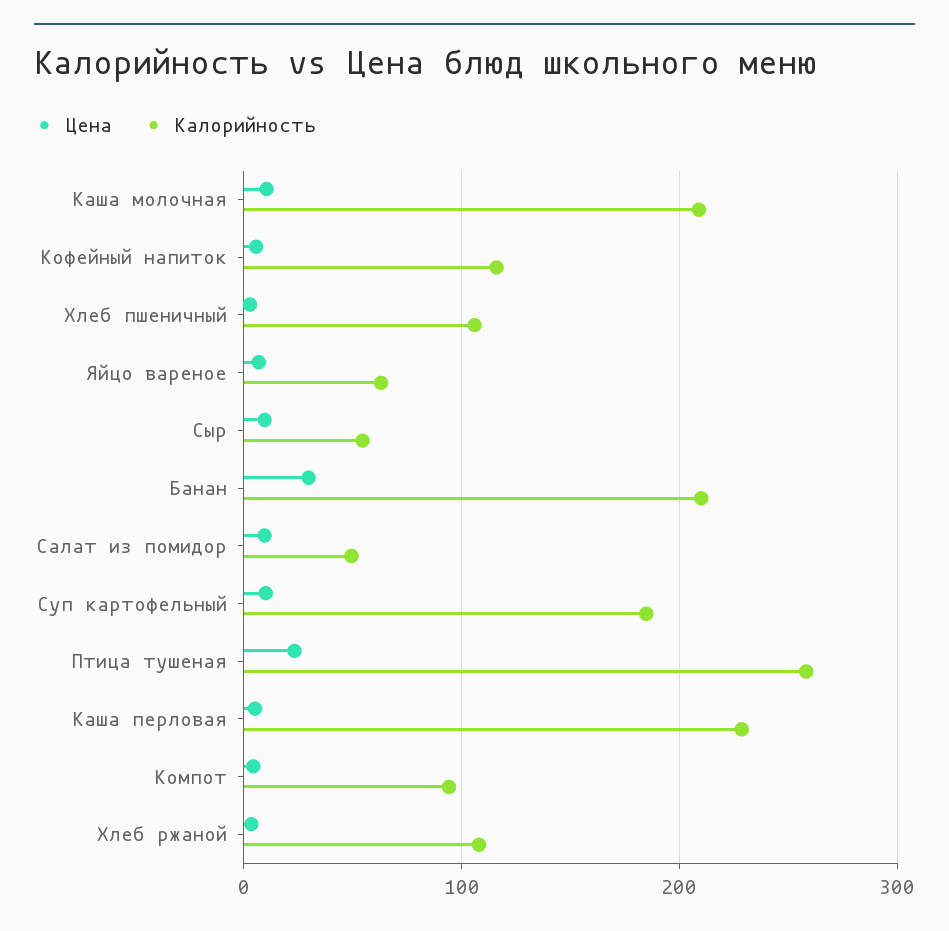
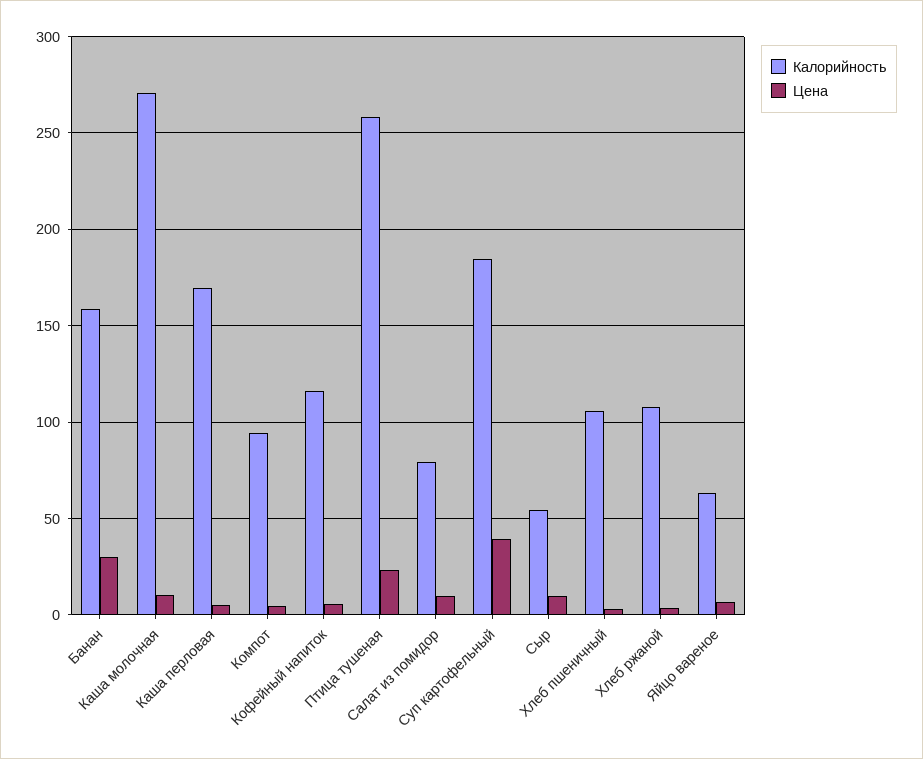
  {
    "Цена": {
      "Каша молочная": 10,
      "Кофейный напиток": 5,
      "Хлеб пшеничный": 5,
      "Яйцо вареное": 5,
      "Сыр": 10,
      "Банан": 30,
      "Салат из помидор": 10,
-     "Суп картофельный": 10,
+     "Суп картофельный": 40,
      "Птица тушеная": 25,
      "Каша перловая": 5,
      "Компот": 5,
      "Хлеб ржаной": 5
    },
    "Калорийность": {
-     "Каша молочная": 210,
+     "Каша молочная": 270,
      "Кофейный напиток": 115,
      "Хлеб пшеничный": 105,
      "Яйцо вареное": 65,
      "Сыр": 55,
-     "Банан": 210,
+     "Банан": 160,
-     "Салат из помидор": 50,
+     "Салат из помидор": 80,
      "Суп картофельный": 185,
      "Птица тушеная": 260,
-     "Каша перловая": 230,
+     "Каша перловая": 170,
      "Компот": 95,
      "Хлеб ржаной": 110
    }
  }

